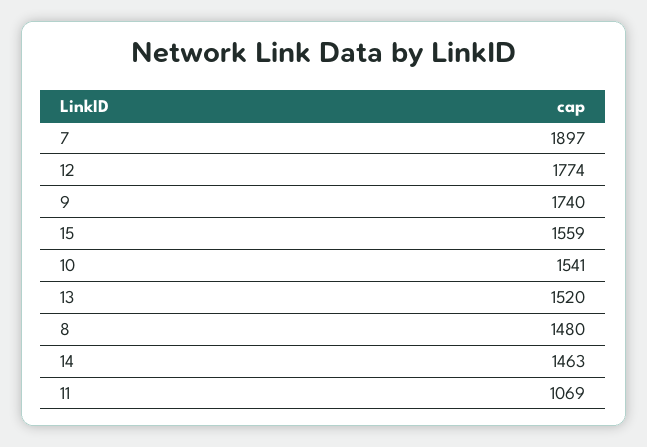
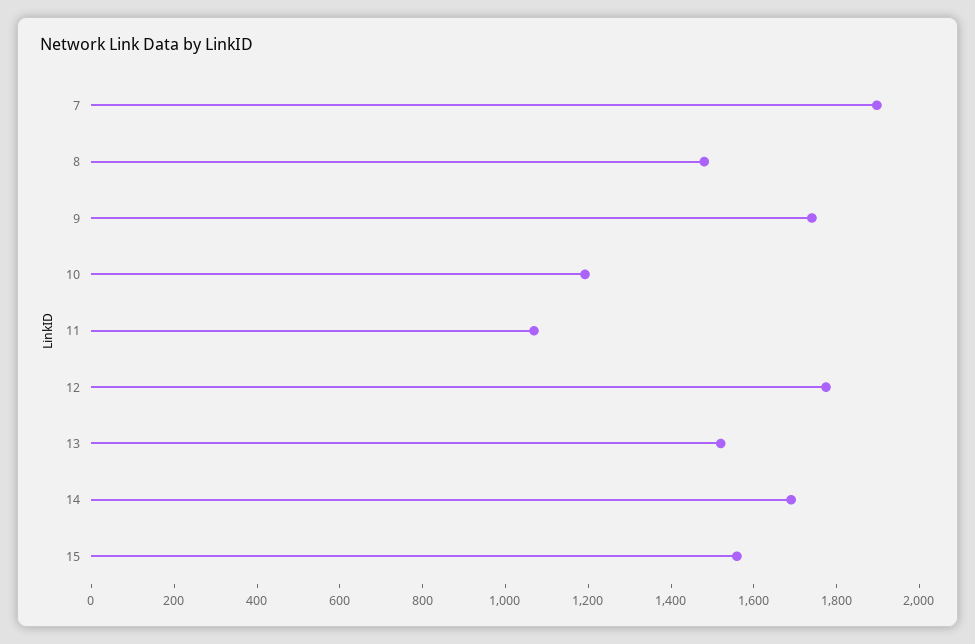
  {
    "7": 1897,
    "12": 1774,
    "9": 1740,
    "15": 1559,
-   "10": 1541,
+   "10": 1200,
    "13": 1520,
    "8": 1480,
-   "14": 1463,
+   "14": 1700,
    "11": 1069
  }

